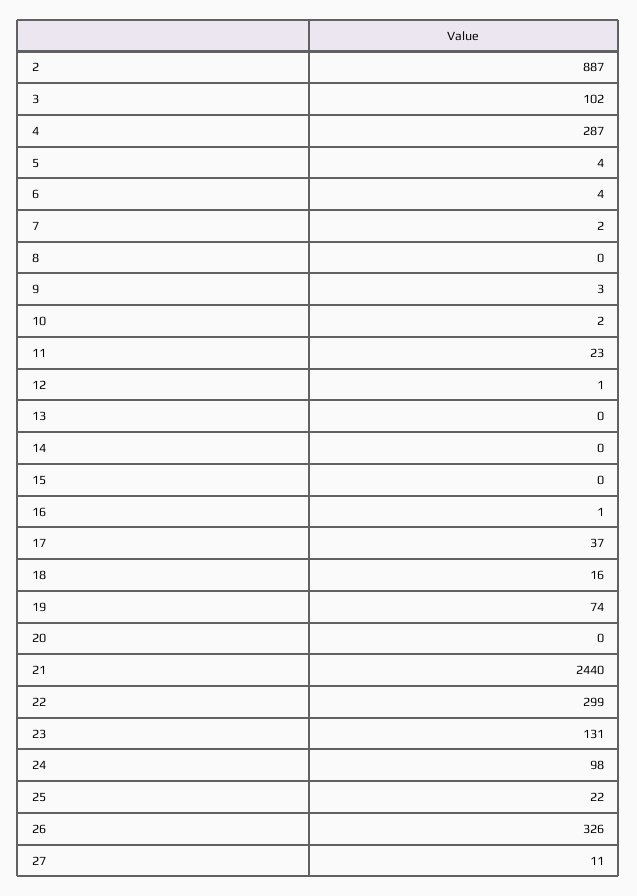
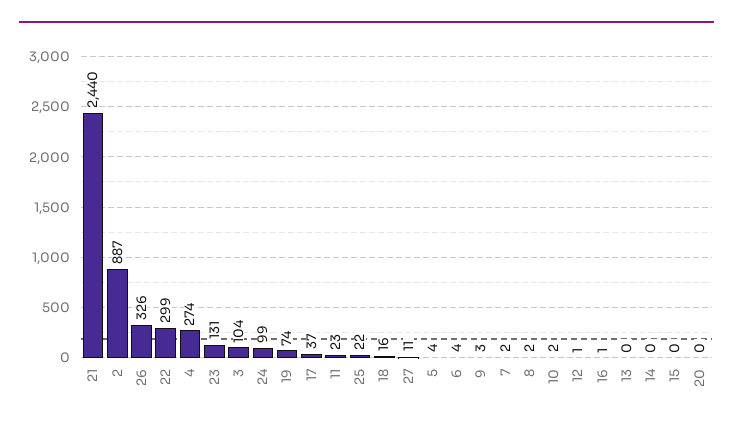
  {
    "2": 887,
-   "3": 102,
+   "3": 104,
-   "4": 287,
+   "4": 274,
    "5": 4,
    "6": 4,
    "7": 2,
-   "8": 0,
+   "8": 2,
    "9": 3,
    "10": 2,
    "11": 23,
    "12": 1,
    "13": 0,
    "14": 0,
    "15": 0,
    "16": 1,
    "17": 37,
    "18": 16,
    "19": 74,
    "20": 0,
    "21": 2440,
    "22": 299,
    "23": 131,
-   "24": 98,
+   "24": 99,
    "25": 22,
    "26": 326,
    "27": 11
  }

